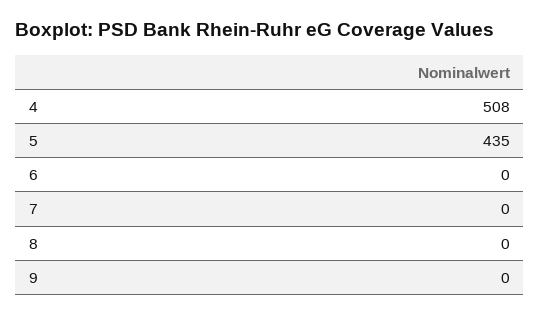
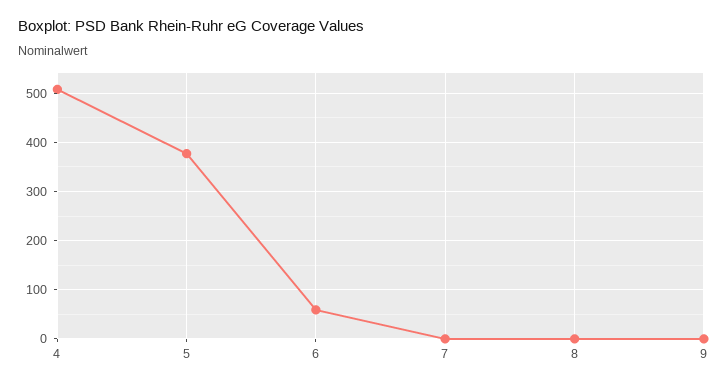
  {
    "4": 508,
-   "5": 435,
+   "5": 380,
-   "6": 0,
+   "6": 60,
    "7": 0,
    "8": 0,
    "9": 0
  }

